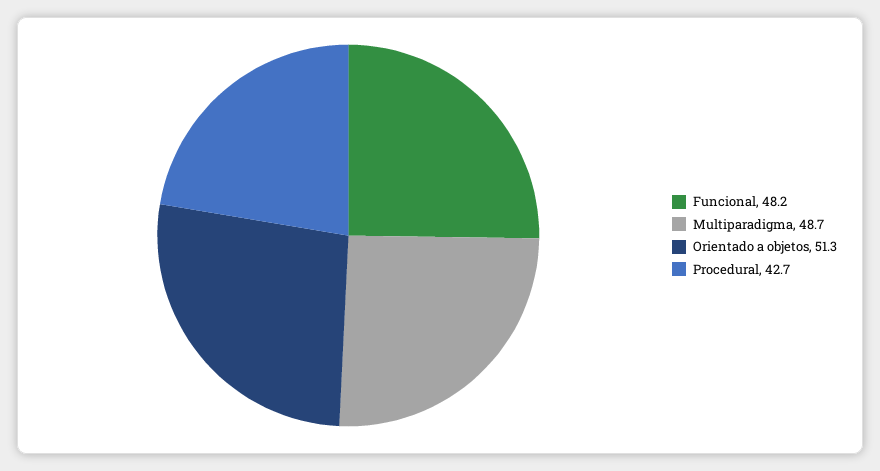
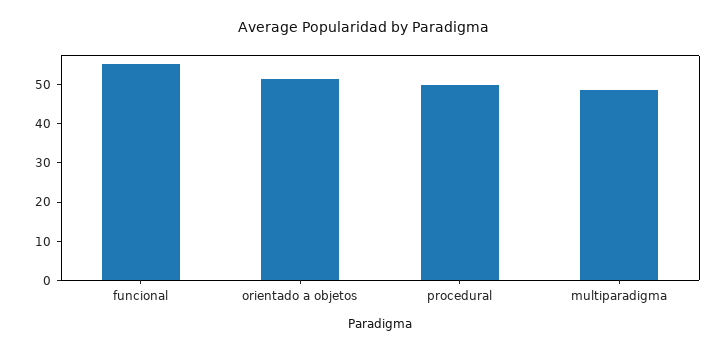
  {
-   "Funcional": 48.2,
+   "Funcional": 55,
    "Multiparadigma": 48.7,
    "Orientado a objetos": 51.3,
-   "Procedural": 42.7
+   "Procedural": 50
  }

